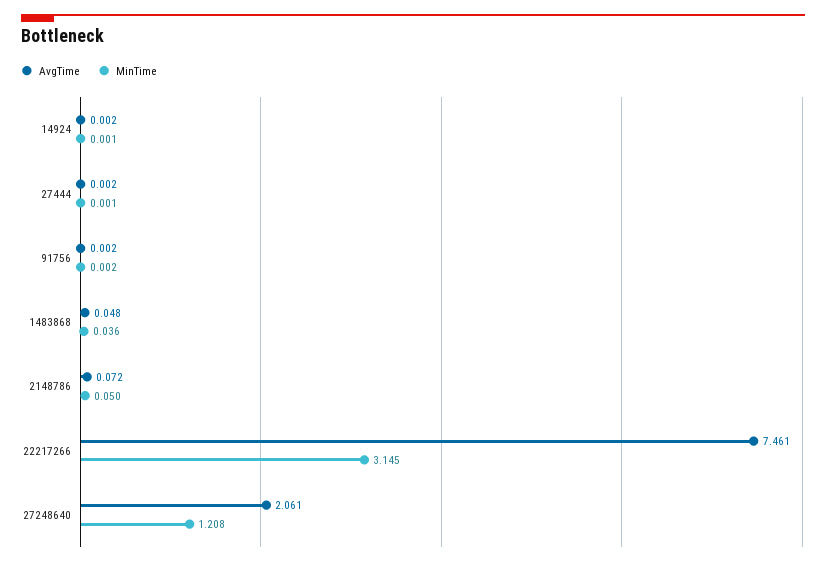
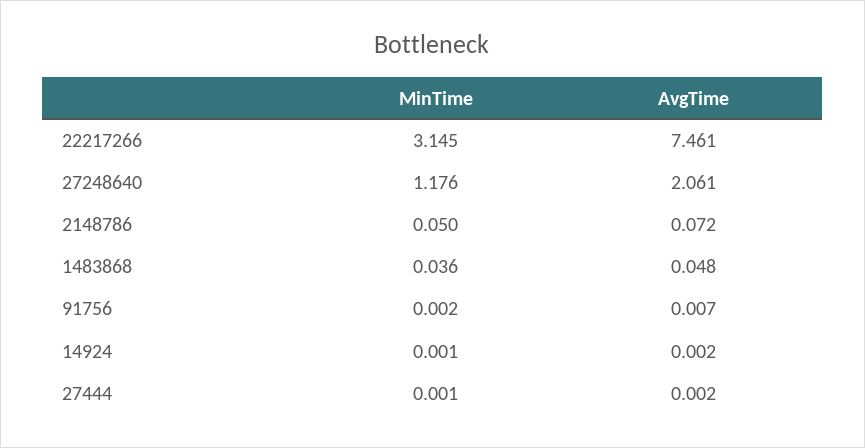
  {
    "AvgTime": {
      "14924": 0.002,
      "27444": 0.002,
-     "91756": 0.002,
+     "91756": 0.007,
      "1483868": 0.048,
      "2148786": 0.072,
      "22217266": 7.461,
      "27248640": 2.061
    },
    "MinTime": {
      "14924": 0.001,
      "27444": 0.001,
      "91756": 0.002,
      "1483868": 0.036,
      "2148786": 0.05,
      "22217266": 3.145,
-     "27248640": 1.208
+     "27248640": 1.176
    }
  }

